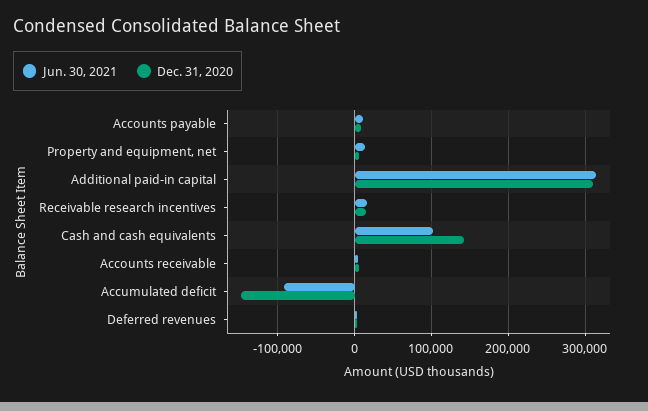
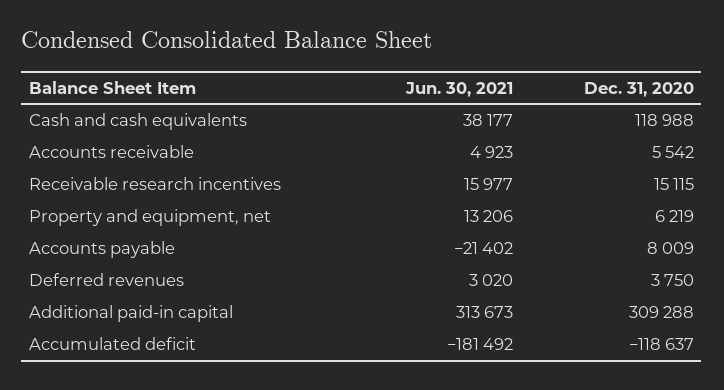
  {
    "Jun. 30, 2021": {
-     "Accounts payable": 10000,
+     "Accounts payable": -21402,
      "Property and equipment, net": 13206,
      "Additional paid-in capital": 313673,
      "Receivable research incentives": 15977,
-     "Cash and cash equivalents": 100000,
+     "Cash and cash equivalents": 38177,
      "Accounts receivable": 4923,
-     "Accumulated deficit": -90000,
+     "Accumulated deficit": -181492,
      "Deferred revenues": 3020
    },
    "Dec. 31, 2020": {
      "Accounts payable": 8009,
      "Property and equipment, net": 6219,
      "Additional paid-in capital": 309288,
      "Receivable research incentives": 15115,
-     "Cash and cash equivalents": 140000,
+     "Cash and cash equivalents": 118988,
      "Accounts receivable": 5542,
-     "Accumulated deficit": -150000,
+     "Accumulated deficit": -118637,
      "Deferred revenues": 3750
    }
  }

